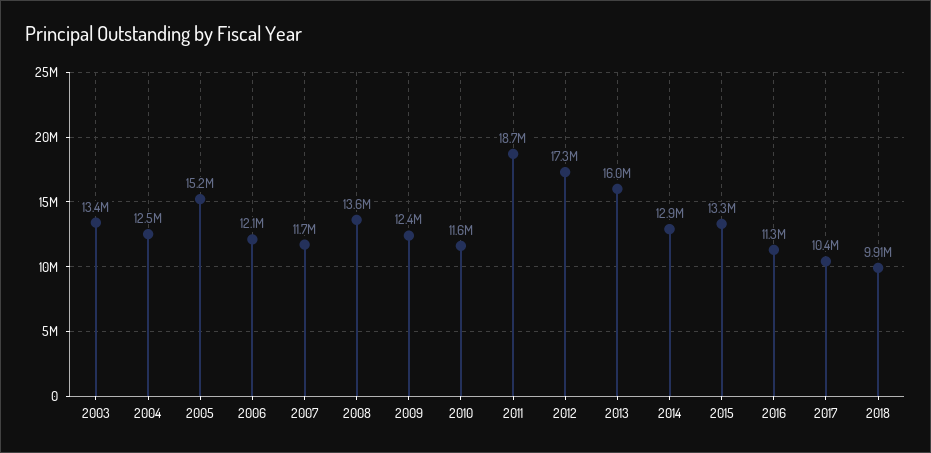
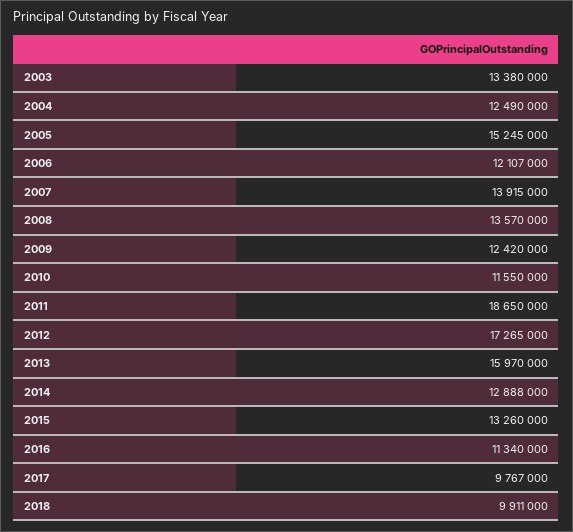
  {
    "2003": 13380000,
    "2004": 12490000,
    "2005": 15245000,
    "2006": 12107000,
-   "2007": 11700000,
+   "2007": 13915000,
    "2008": 13570000,
    "2009": 12420000,
    "2010": 11550000,
    "2011": 18650000,
    "2012": 17265000,
    "2013": 15970000,
    "2014": 12888000,
    "2015": 13260000,
    "2016": 11340000,
-   "2017": 10400000,
+   "2017": 9767000,
    "2018": 9911000
  }

